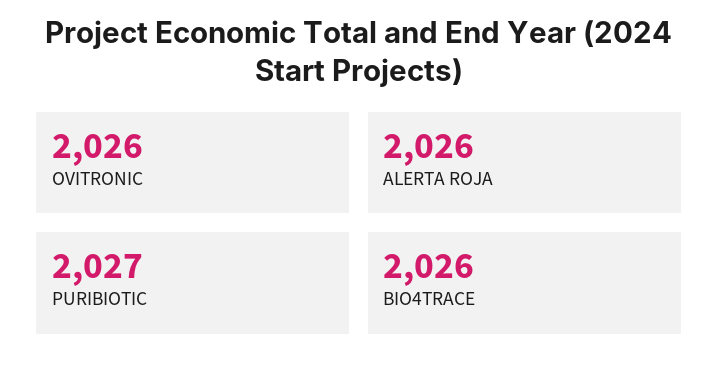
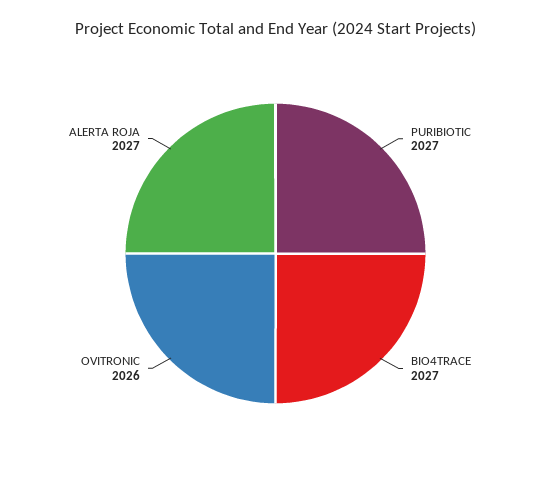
  {
    "OVITRONIC": 2026,
-   "ALERTA ROJA": 2026,
+   "ALERTA ROJA": 2027,
    "PURIBIOTIC": 2027,
-   "BIO4TRACE": 2026
+   "BIO4TRACE": 2027
  }

